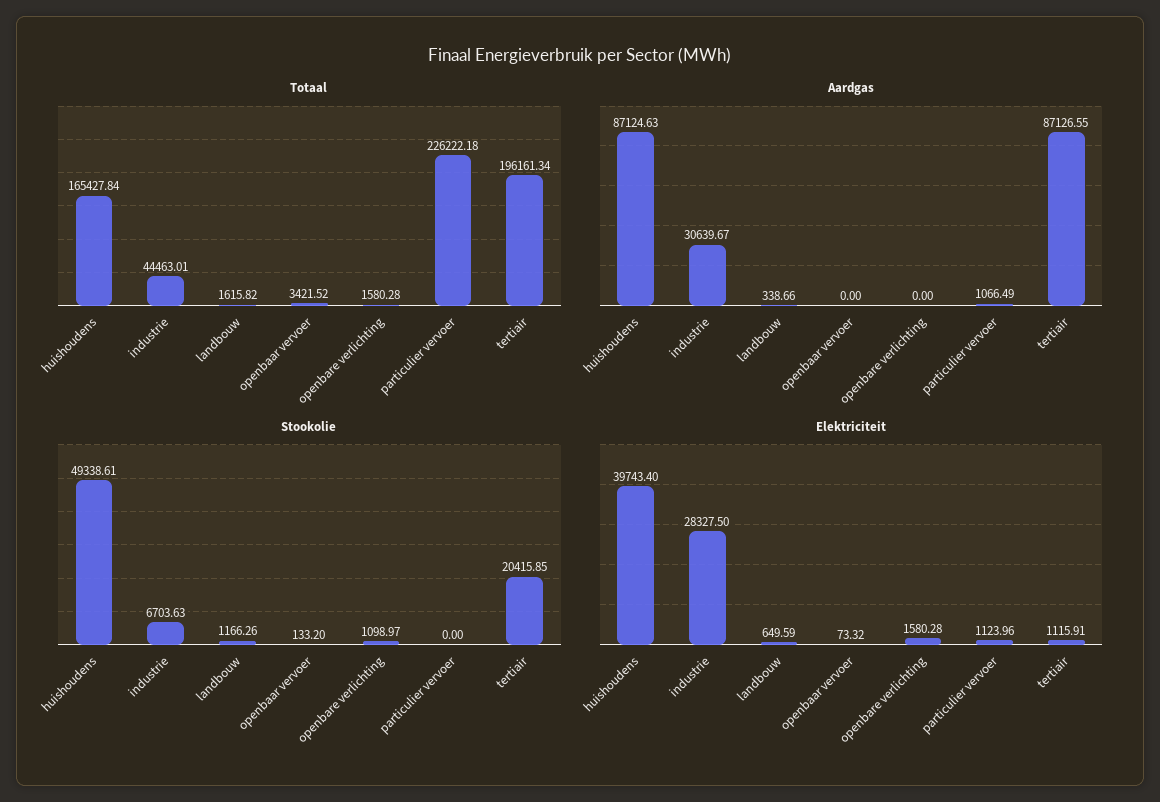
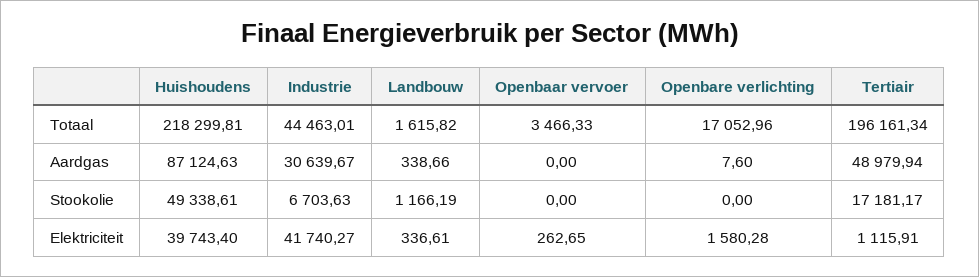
  {
    "Totaal": {
-     "huishoudens": 165427.84,
+     "huishoudens": 218299.81,
      "industrie": 44463.01,
      "landbouw": 1615.82,
-     "openbaar vervoer": 3421.52,
+     "openbaar vervoer": 3466.33,
-     "openbare verlichting": 1580.28,
+     "openbare verlichting": 17052.96,
-     "particulier vervoer": 226222.18,
      "tertiair": 196161.34
    },
    "Aardgas": {
      "huishoudens": 87124.63,
      "industrie": 30639.67,
      "landbouw": 338.66,
      "openbaar vervoer": 0,
-     "openbare verlichting": 0,
+     "openbare verlichting": 7.6,
-     "particulier vervoer": 1066.49,
-     "tertiair": 87126.55
+     "tertiair": 48979.94
    },
    "Stookolie": {
      "huishoudens": 49338.61,
      "industrie": 6703.63,
-     "landbouw": 1166.26,
+     "landbouw": 1166.19,
-     "openbaar vervoer": 133.2,
+     "openbaar vervoer": 0,
-     "openbare verlichting": 1098.97,
+     "openbare verlichting": 0,
-     "particulier vervoer": 0,
-     "tertiair": 20415.85
+     "tertiair": 17181.17
    },
    "Elektriciteit": {
      "huishoudens": 39743.4,
-     "industrie": 28327.5,
+     "industrie": 41740.27,
-     "landbouw": 649.59,
+     "landbouw": 336.61,
-     "openbaar vervoer": 73.32,
+     "openbaar vervoer": 262.65,
      "openbare verlichting": 1580.28,
-     "particulier vervoer": 1123.96,
      "tertiair": 1115.91
    }
  }

